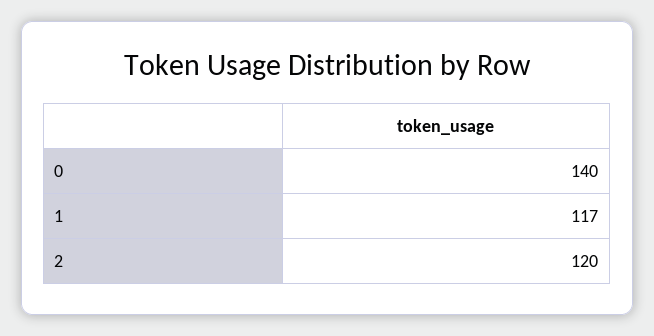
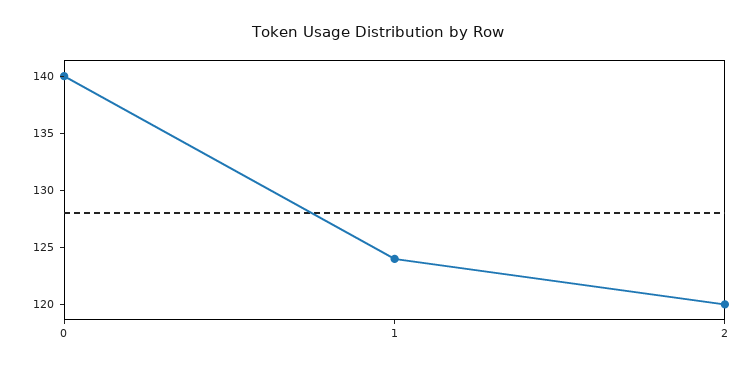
  {
    "0": 140,
-   "1": 117,
+   "1": 124,
    "2": 120
  }

